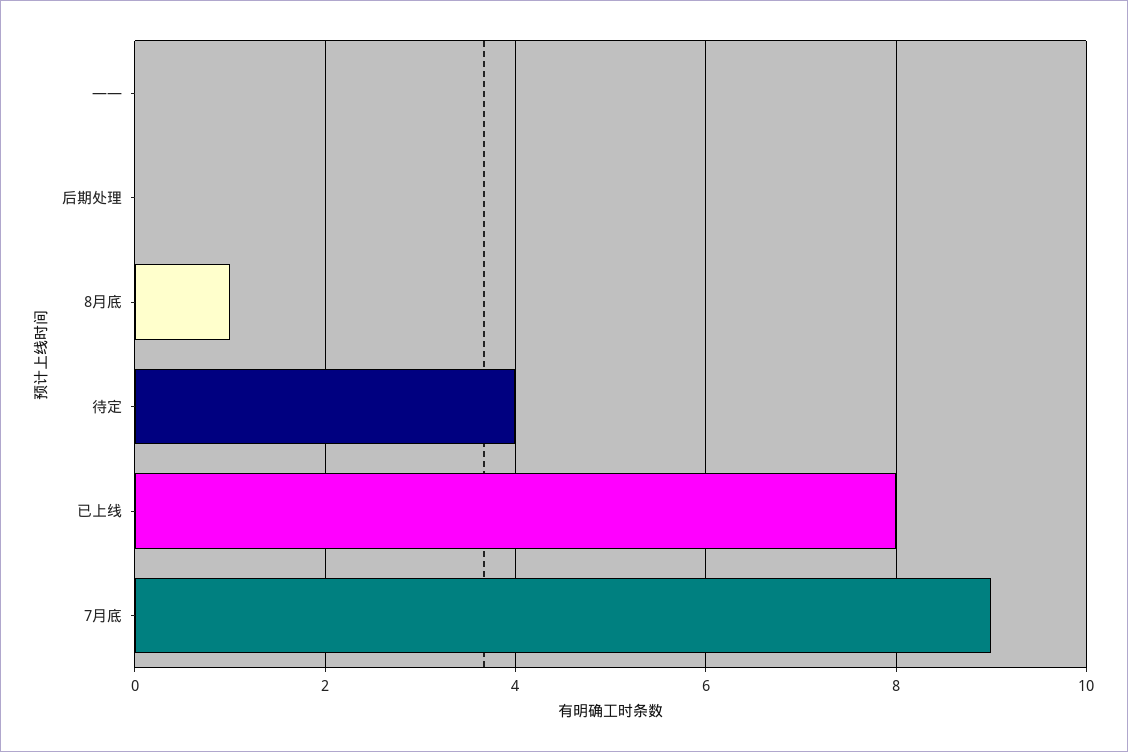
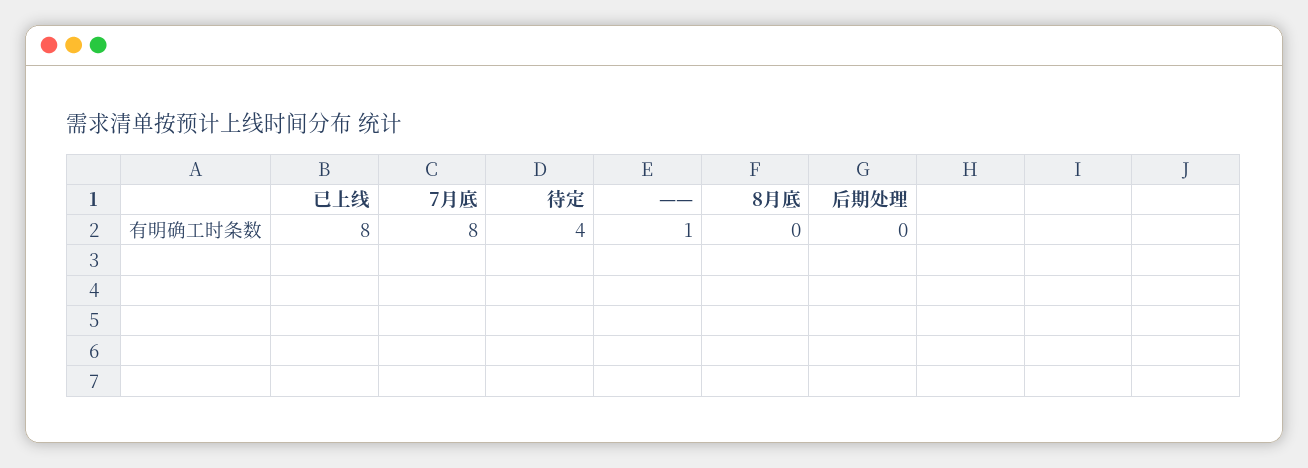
  {
-   "——": 0,
+   "——": 1,
    "后期处理": 0,
-   "8月底": 1,
+   "8月底": 0,
    "待定": 4,
    "已上线": 8,
-   "7月底": 9
+   "7月底": 8
  }

